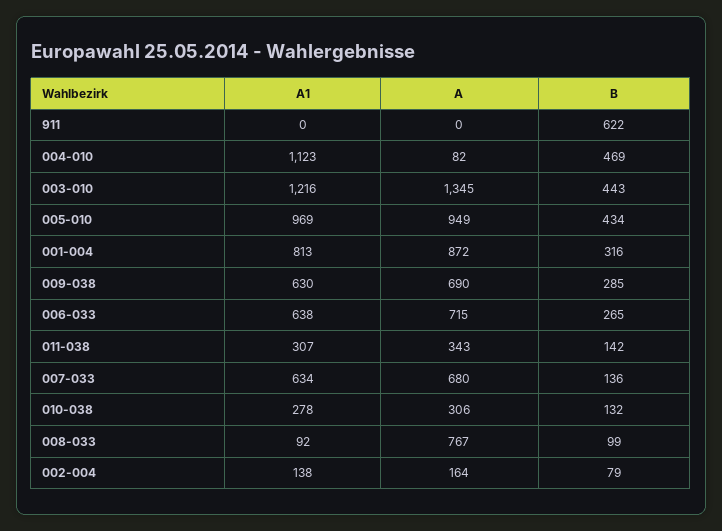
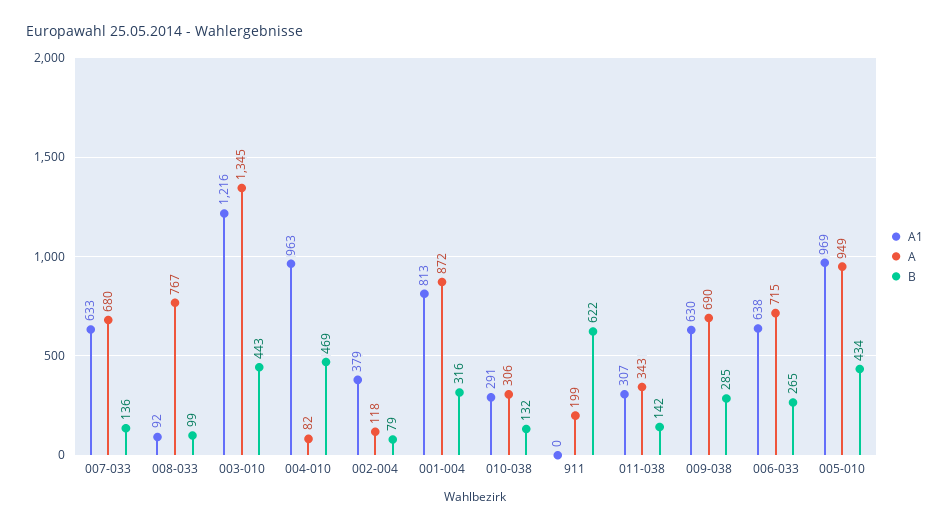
  {
    "A1": {
      "911": 0,
-     "004-010": 1123,
+     "004-010": 963,
      "003-010": 1216,
      "005-010": 969,
      "001-004": 813,
      "009-038": 630,
      "006-033": 638,
      "011-038": 307,
-     "007-033": 634,
+     "007-033": 633,
-     "010-038": 278,
+     "010-038": 291,
      "008-033": 92,
-     "002-004": 138
+     "002-004": 379
    },
    "A": {
-     "911": 0,
+     "911": 199,
      "004-010": 82,
      "003-010": 1345,
      "005-010": 949,
      "001-004": 872,
      "009-038": 690,
      "006-033": 715,
      "011-038": 343,
      "007-033": 680,
      "010-038": 306,
      "008-033": 767,
-     "002-004": 164
+     "002-004": 118
    },
    "B": {
      "911": 622,
      "004-010": 469,
      "003-010": 443,
      "005-010": 434,
      "001-004": 316,
      "009-038": 285,
      "006-033": 265,
      "011-038": 142,
      "007-033": 136,
      "010-038": 132,
      "008-033": 99,
      "002-004": 79
    }
  }

